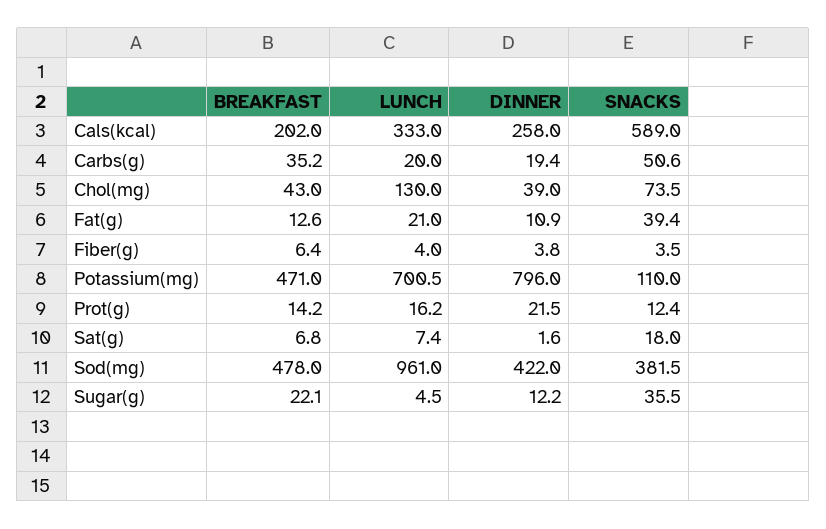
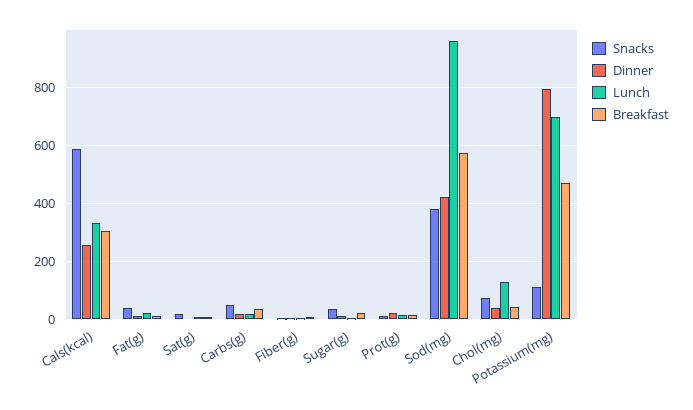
  {
    "BREAKFAST": {
-     "Cals(kcal)": 202,
+     "Cals(kcal)": 300,
      "Carbs(g)": 35.2,
      "Chol(mg)": 43,
      "Fat(g)": 12.6,
      "Fiber(g)": 6.4,
      "Potassium(mg)": 471,
      "Prot(g)": 14.2,
      "Sat(g)": 6.8,
-     "Sod(mg)": 478,
+     "Sod(mg)": 575,
      "Sugar(g)": 22.1
    },
    "LUNCH": {
      "Cals(kcal)": 333,
      "Carbs(g)": 20,
      "Chol(mg)": 130,
      "Fat(g)": 21,
      "Fiber(g)": 4,
      "Potassium(mg)": 700.5,
      "Prot(g)": 16.2,
      "Sat(g)": 7.4,
      "Sod(mg)": 961,
      "Sugar(g)": 4.5
    },
    "DINNER": {
      "Cals(kcal)": 258,
      "Carbs(g)": 19.4,
      "Chol(mg)": 39,
      "Fat(g)": 10.9,
      "Fiber(g)": 3.8,
      "Potassium(mg)": 796,
      "Prot(g)": 21.5,
      "Sat(g)": 1.6,
      "Sod(mg)": 422,
      "Sugar(g)": 12.2
    },
    "SNACKS": {
      "Cals(kcal)": 589,
      "Carbs(g)": 50.6,
      "Chol(mg)": 73.5,
      "Fat(g)": 39.4,
      "Fiber(g)": 3.5,
      "Potassium(mg)": 110,
      "Prot(g)": 12.4,
      "Sat(g)": 18,
      "Sod(mg)": 381.5,
      "Sugar(g)": 35.5
    }
  }

